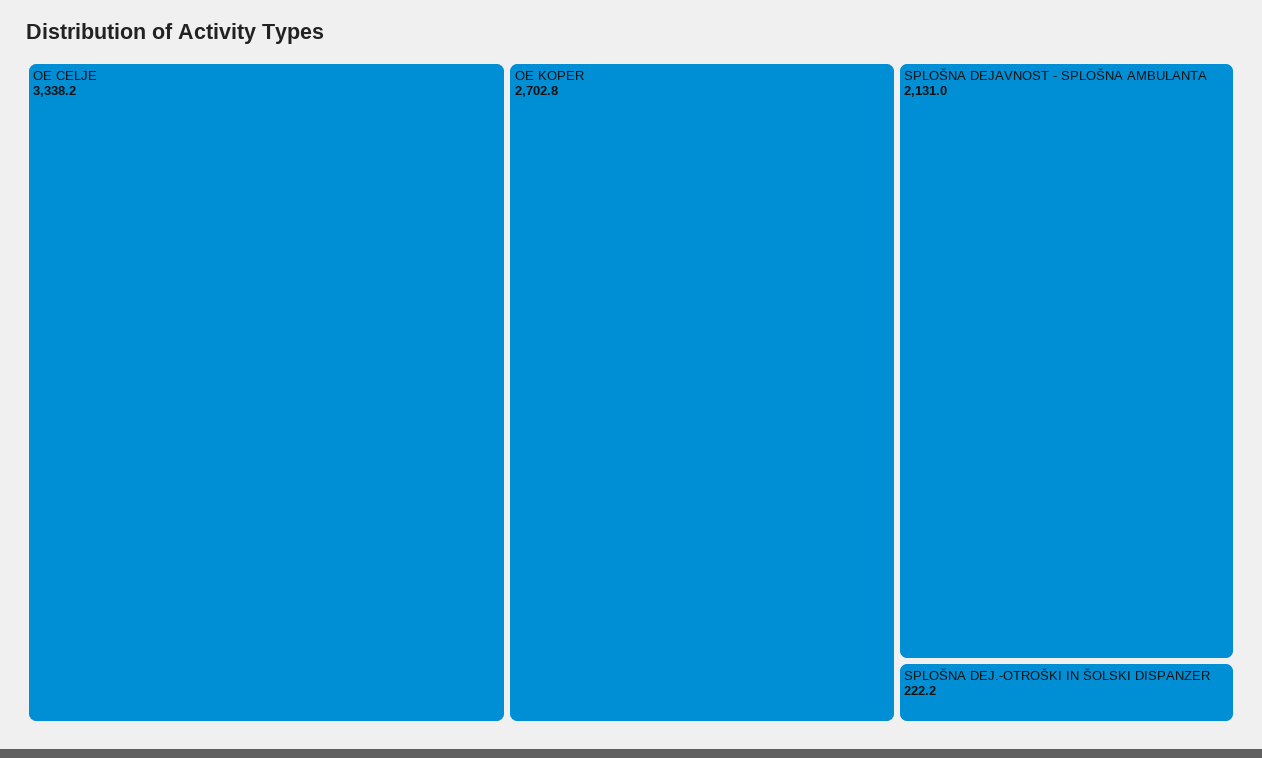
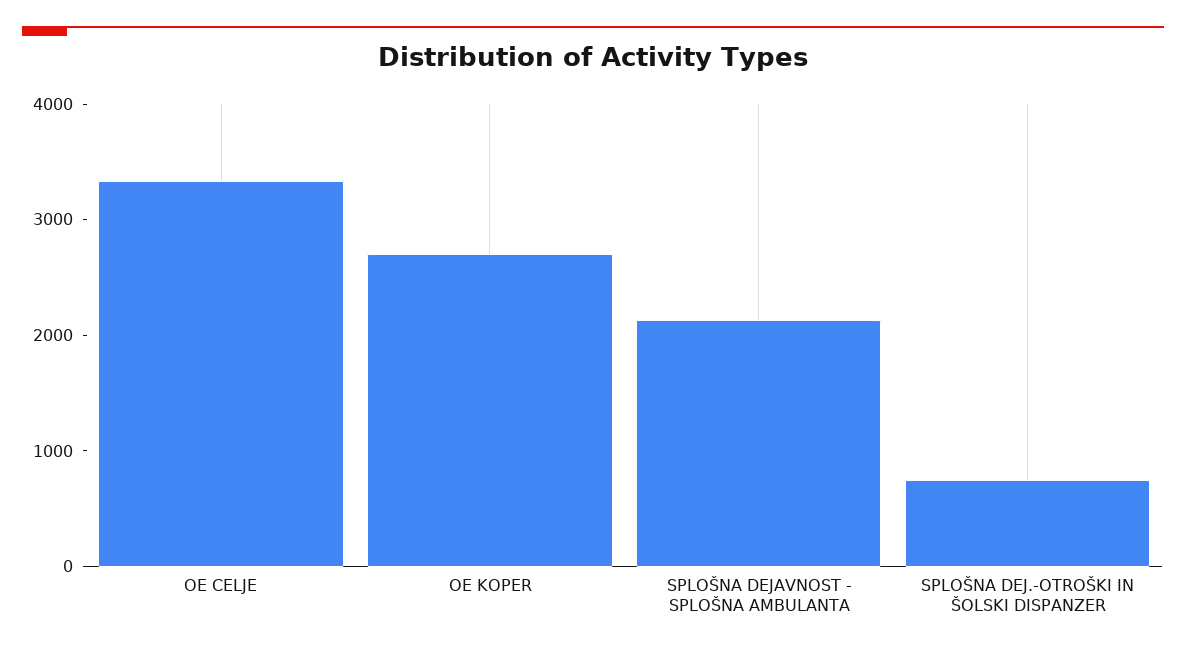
  {
    "OE CELJE": 3338.2,
    "OE KOPER": 2702.8,
    "SPLOŠNA DEJAVNOST - SPLOŠNA AMBULANTA": 2131,
-   "SPLOŠNA DEJ.-OTROŠKI IN ŠOLSKI DISPANZER": 222.2
+   "SPLOŠNA DEJ.-OTROŠKI IN ŠOLSKI DISPANZER": 800
  }

